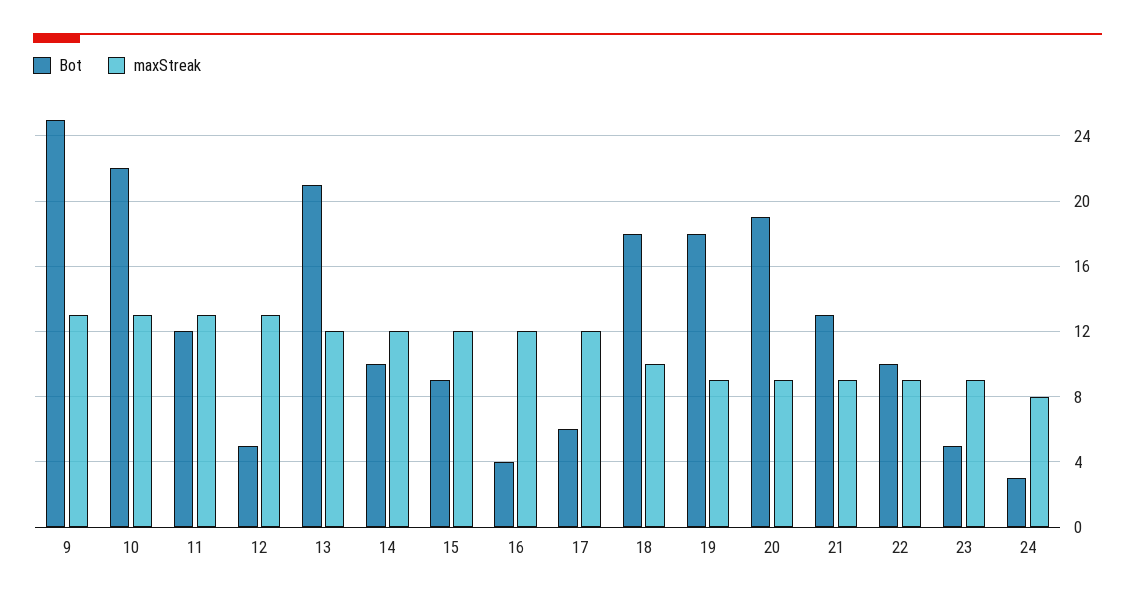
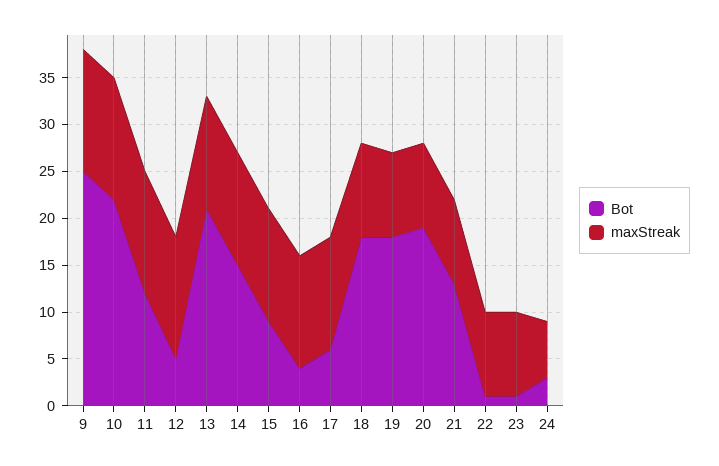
  {
    "Bot": {
      "9": 25,
      "10": 22,
      "11": 12,
      "12": 5,
      "13": 21,
-     "14": 10,
+     "14": 15,
      "15": 9,
      "16": 4,
      "17": 6,
      "18": 18,
      "19": 18,
      "20": 19,
      "21": 13,
-     "22": 10,
+     "22": 1,
-     "23": 5,
+     "23": 1,
      "24": 3
    },
    "maxStreak": {
      "9": 13,
      "10": 13,
      "11": 13,
      "12": 13,
      "13": 12,
      "14": 12,
      "15": 12,
      "16": 12,
      "17": 12,
      "18": 10,
      "19": 9,
      "20": 9,
      "21": 9,
      "22": 9,
      "23": 9,
-     "24": 8
+     "24": 6
    }
  }

